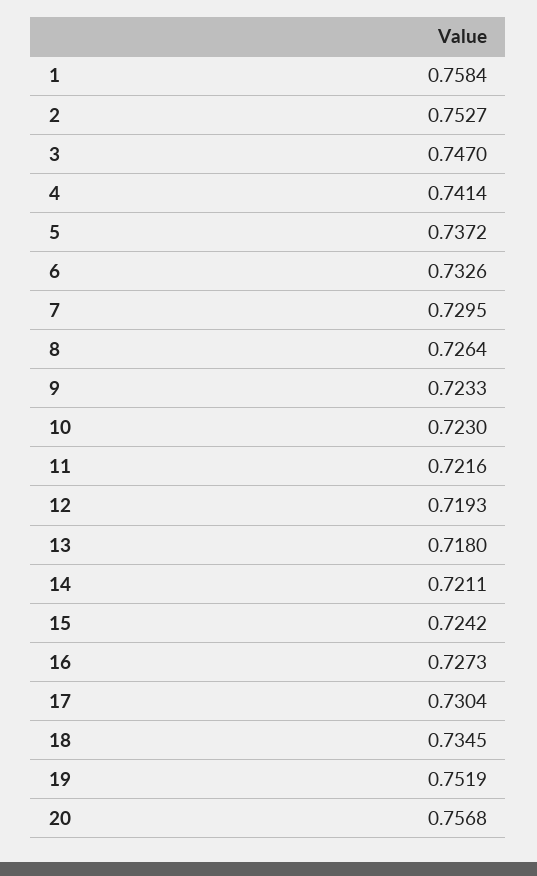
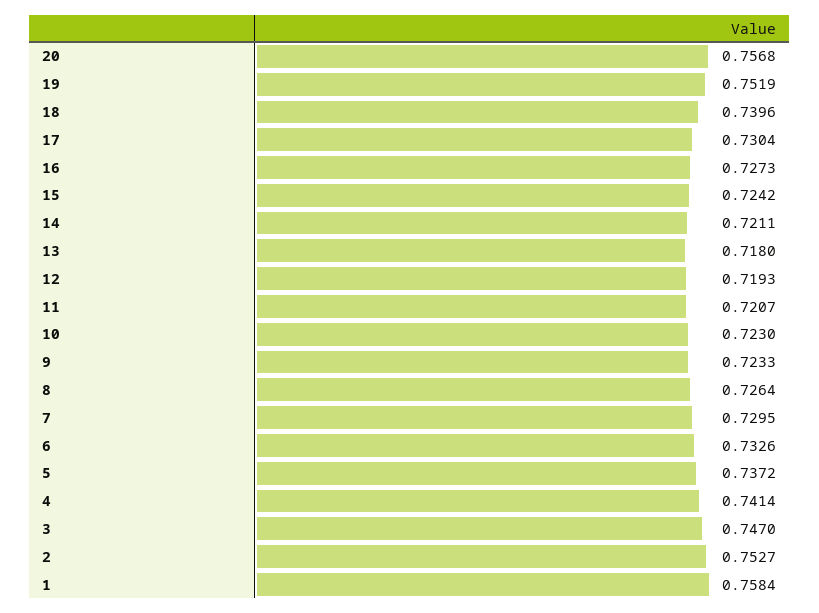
  {
    "1": 0.7584,
    "2": 0.7527,
    "3": 0.747,
    "4": 0.7414,
    "5": 0.7372,
    "6": 0.7326,
    "7": 0.7295,
    "8": 0.7264,
    "9": 0.7233,
    "10": 0.723,
-   "11": 0.7216,
+   "11": 0.7207,
    "12": 0.7193,
    "13": 0.718,
    "14": 0.7211,
    "15": 0.7242,
    "16": 0.7273,
    "17": 0.7304,
-   "18": 0.7345,
+   "18": 0.7396,
    "19": 0.7519,
    "20": 0.7568
  }

